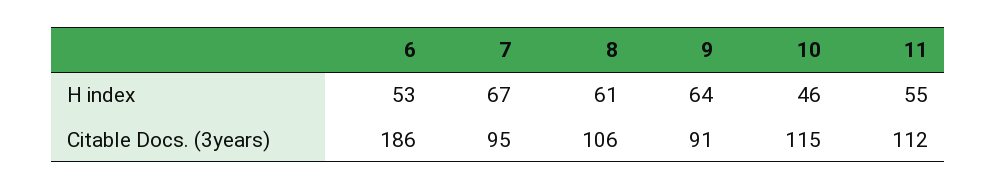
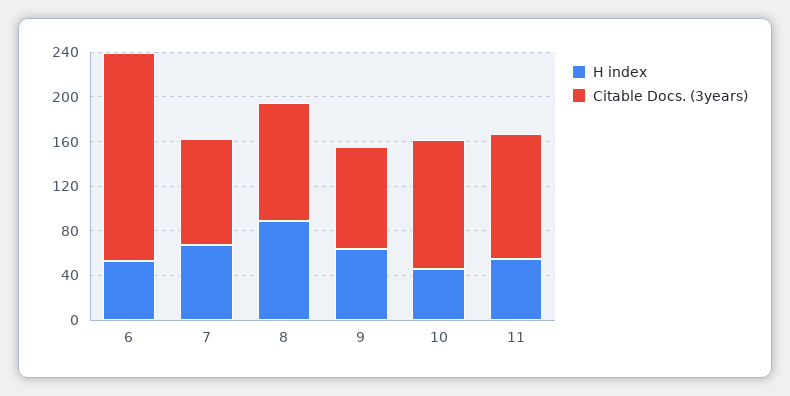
  {
    "H index": {
      "6": 53,
      "7": 67,
-     "8": 61,
+     "8": 90,
      "9": 64,
      "10": 46,
      "11": 55
    },
    "Citable Docs. (3years)": {
      "6": 186,
      "7": 95,
      "8": 106,
      "9": 91,
      "10": 115,
      "11": 112
    }
  }

